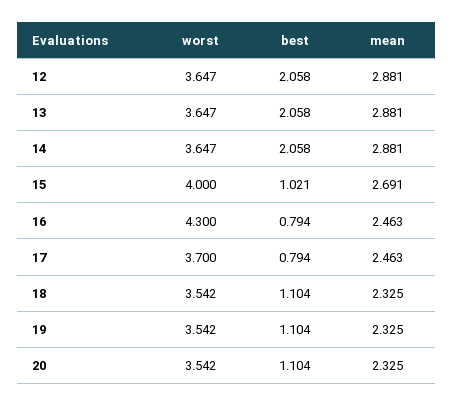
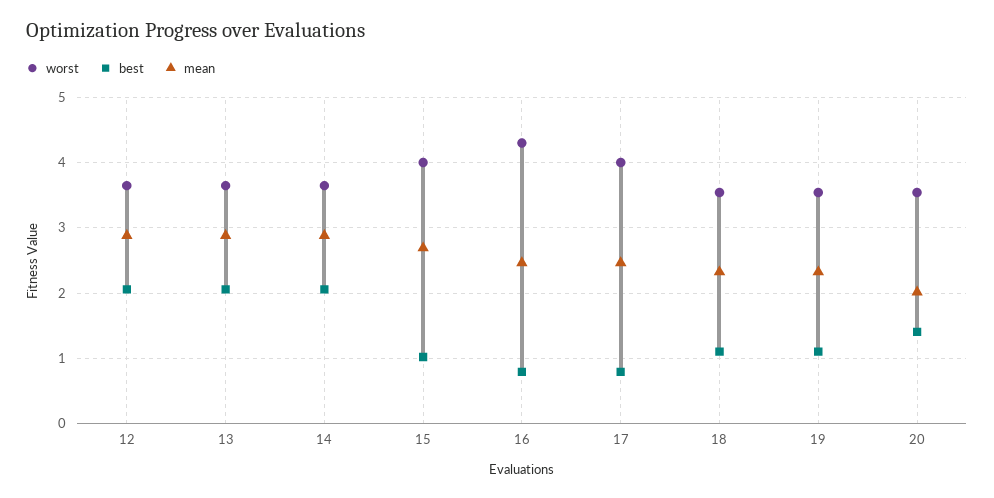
  {
    "worst": {
      "12": 3.647,
      "13": 3.647,
      "14": 3.647,
      "15": 4,
      "16": 4.3,
-     "17": 3.7,
+     "17": 4,
      "18": 3.542,
      "19": 3.542,
      "20": 3.542
    },
    "best": {
      "12": 2.058,
      "13": 2.058,
      "14": 2.058,
      "15": 1.021,
      "16": 0.794,
      "17": 0.794,
      "18": 1.104,
      "19": 1.104,
-     "20": 1.104
+     "20": 1.4
    },
    "mean": {
      "12": 2.881,
      "13": 2.881,
      "14": 2.881,
      "15": 2.691,
      "16": 2.463,
      "17": 2.463,
      "18": 2.325,
      "19": 2.325,
-     "20": 2.325
+     "20": 2
    }
  }

